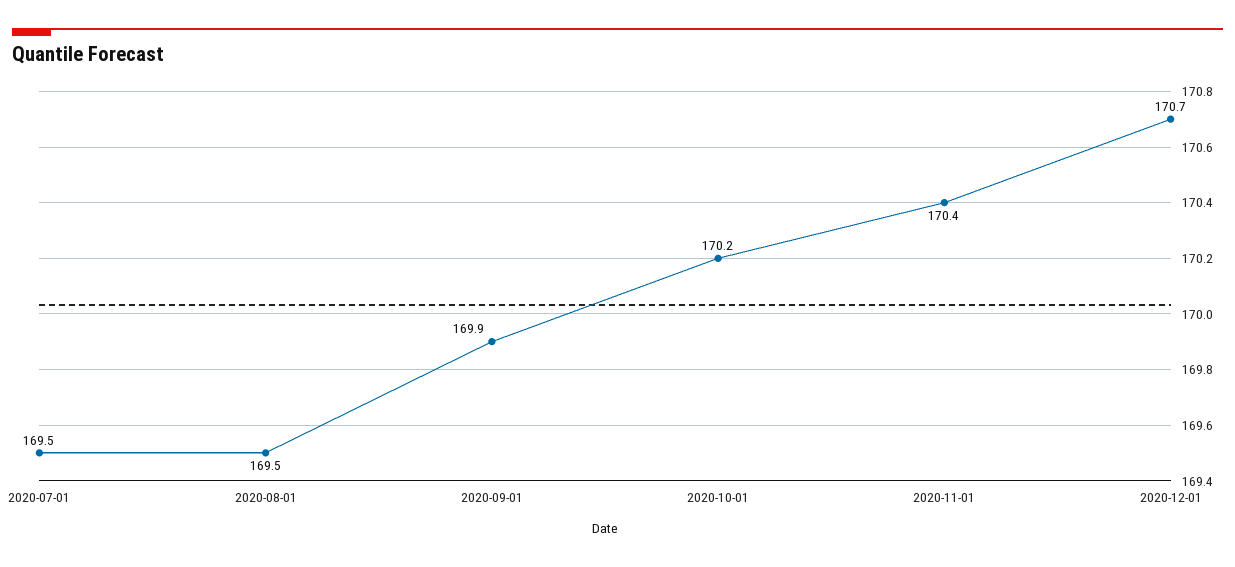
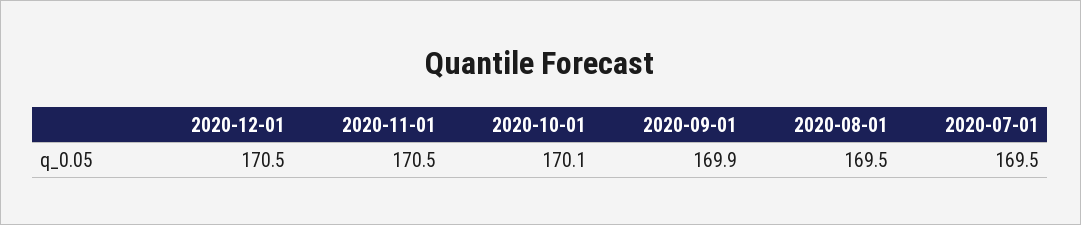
  {
    "2020-07-01": 169.5,
    "2020-08-01": 169.5,
    "2020-09-01": 169.9,
-   "2020-10-01": 170.2,
+   "2020-10-01": 170.1,
-   "2020-11-01": 170.4,
+   "2020-11-01": 170.5,
-   "2020-12-01": 170.7
+   "2020-12-01": 170.5
  }

